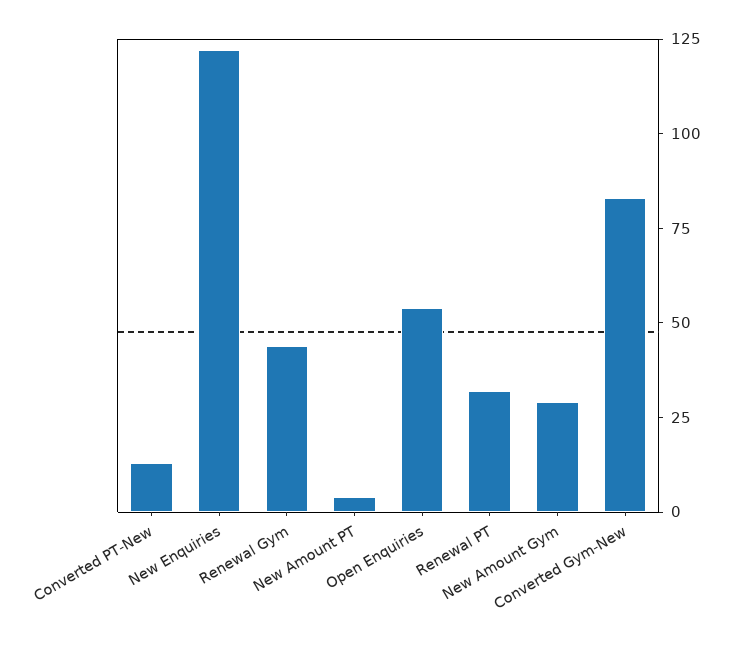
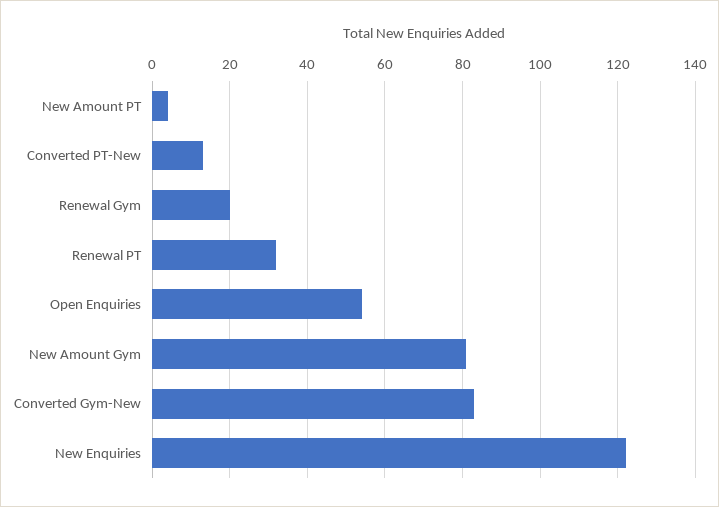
  {
    "Converted PT-New": 15,
    "New Enquiries": 120,
-   "Renewal Gym": 45,
+   "Renewal Gym": 20,
    "New Amount PT": 5,
    "Open Enquiries": 55,
    "Renewal PT": 30,
-   "New Amount Gym": 30,
+   "New Amount Gym": 80,
    "Converted Gym-New": 85
  }

